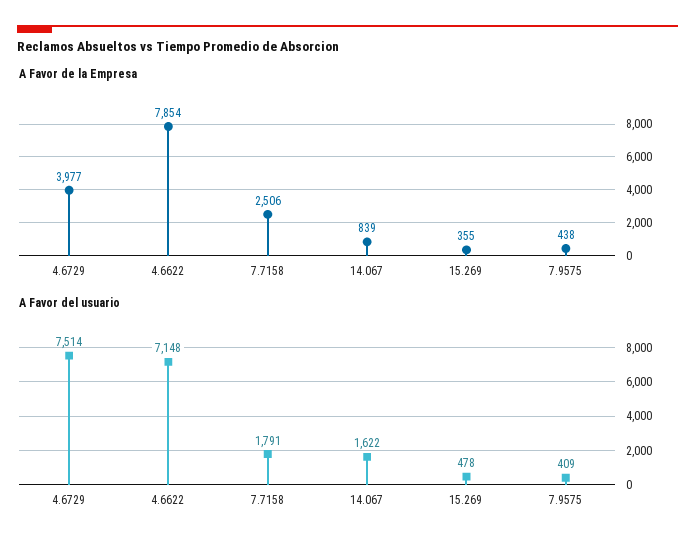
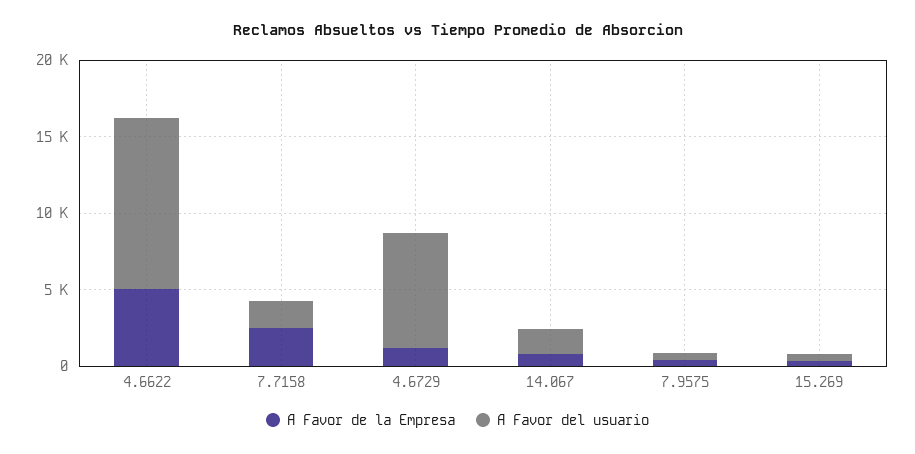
  {
    "A Favor de la Empresa": {
-     "4.6729": 3977,
+     "4.6729": 1000,
-     "4.6622": 7854,
+     "4.6622": 5000,
      "7.7158": 2506,
      "14.067": 839,
      "15.269": 355,
      "7.9575": 438
    },
    "A Favor del usuario": {
      "4.6729": 7514,
-     "4.6622": 7148,
+     "4.6622": 11000,
      "7.7158": 1791,
      "14.067": 1622,
      "15.269": 478,
      "7.9575": 409
    }
  }

